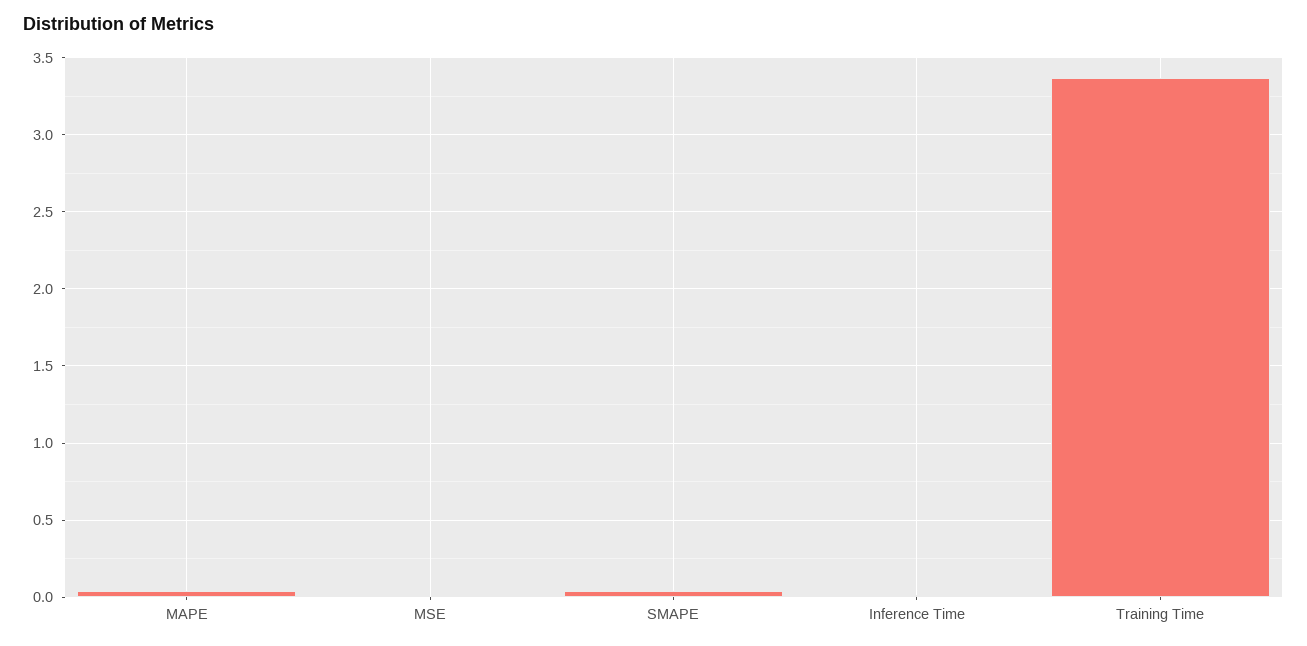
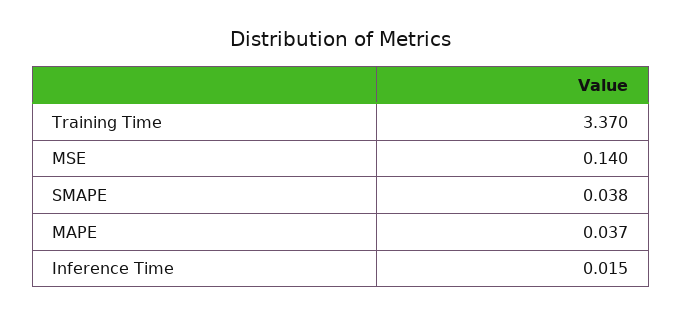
  {
    "MAPE": 0.037,
-   "MSE": 0,
+   "MSE": 0.14,
    "SMAPE": 0.038,
    "Inference Time": 0.015,
    "Training Time": 3.37
  }

